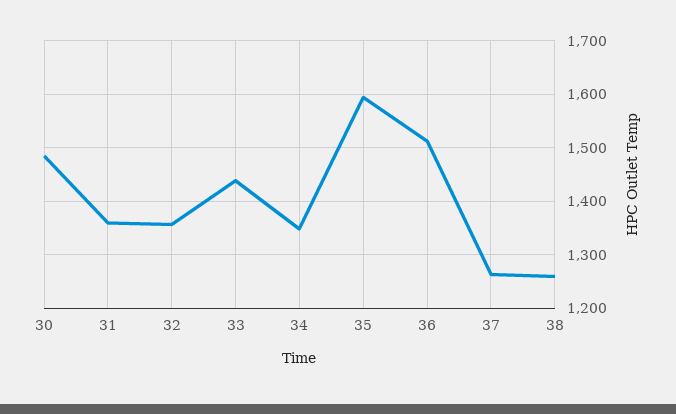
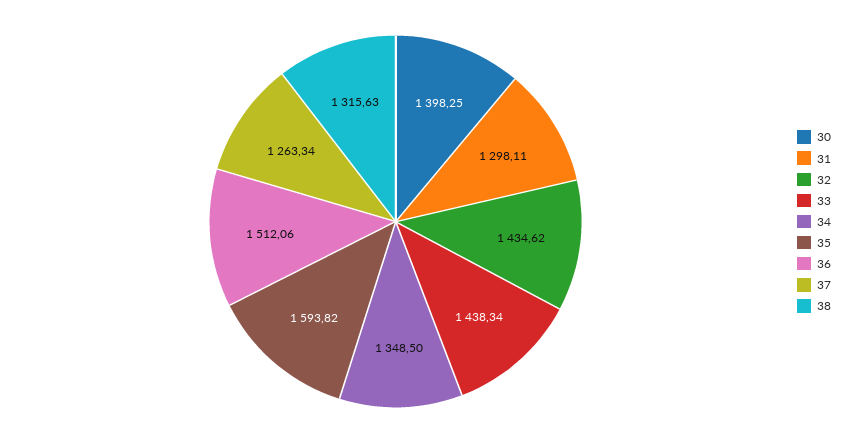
  {
-   "30": 1480,
+   "30": 1398.25,
-   "31": 1360,
+   "31": 1298.11,
-   "32": 1360,
+   "32": 1434.62,
    "33": 1438.34,
    "34": 1348.5,
    "35": 1593.82,
    "36": 1512.06,
    "37": 1263.34,
-   "38": 1260
+   "38": 1315.63
  }

